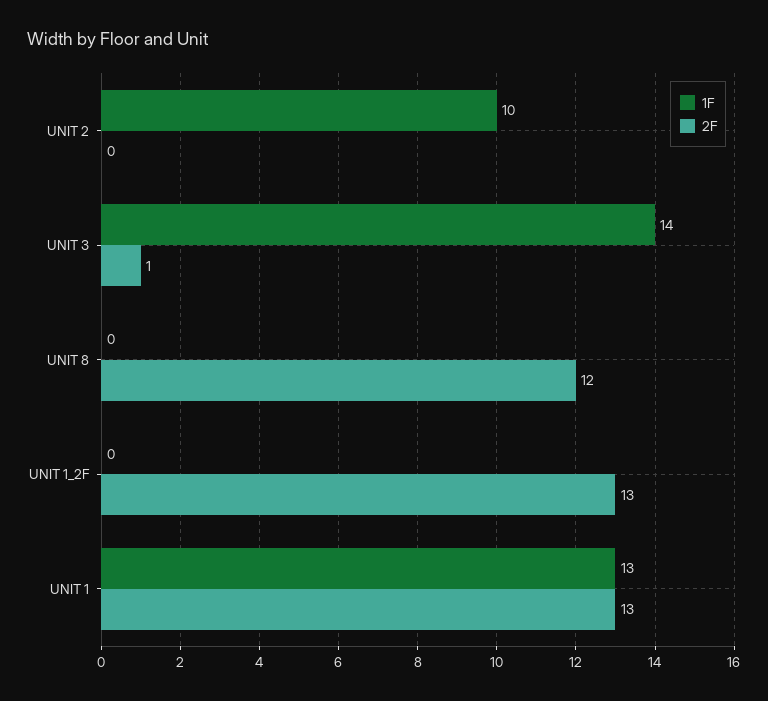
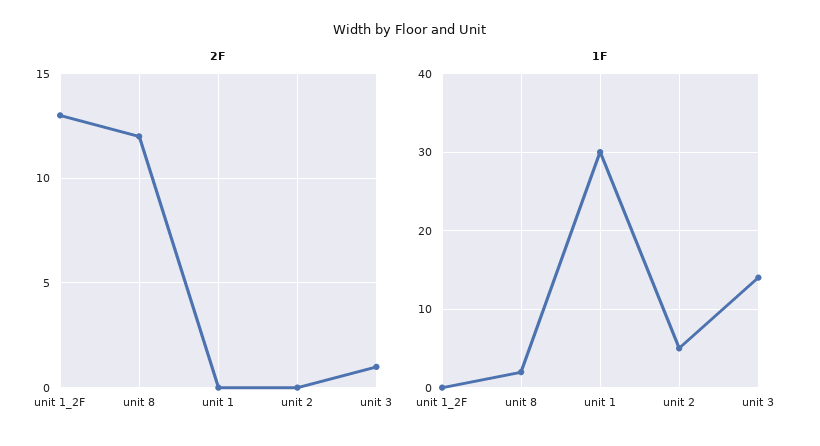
  {
    "1F": {
-     "UNIT 2": 10,
+     "UNIT 2": 5,
      "UNIT 3": 14,
-     "UNIT 8": 0,
+     "UNIT 8": 2,
      "UNIT 1_2F": 0,
-     "UNIT 1": 13
+     "UNIT 1": 30
    },
    "2F": {
      "UNIT 2": 0,
      "UNIT 3": 1,
      "UNIT 8": 12,
      "UNIT 1_2F": 13,
-     "UNIT 1": 13
+     "UNIT 1": 0
    }
  }

